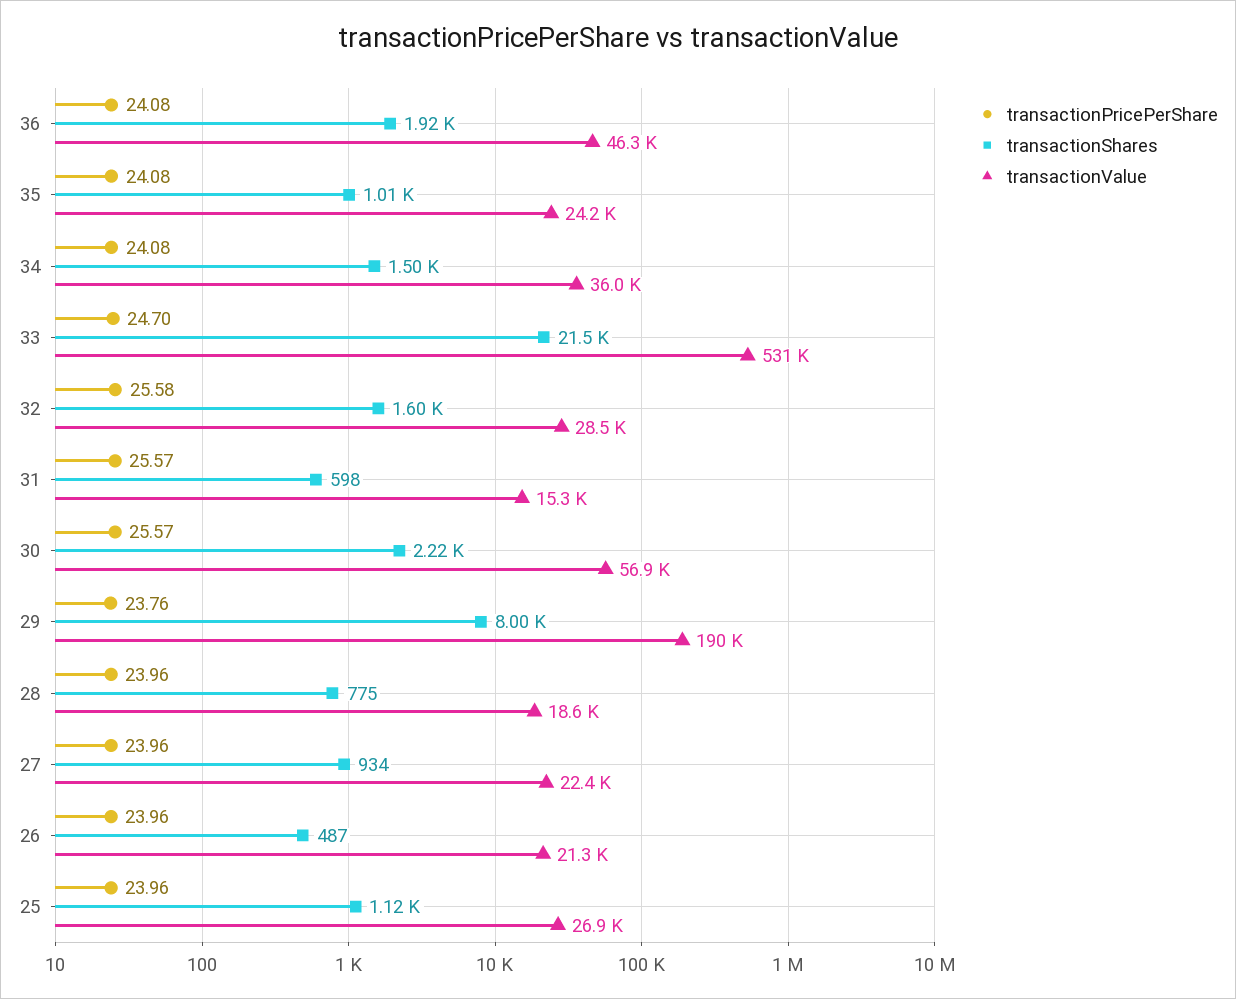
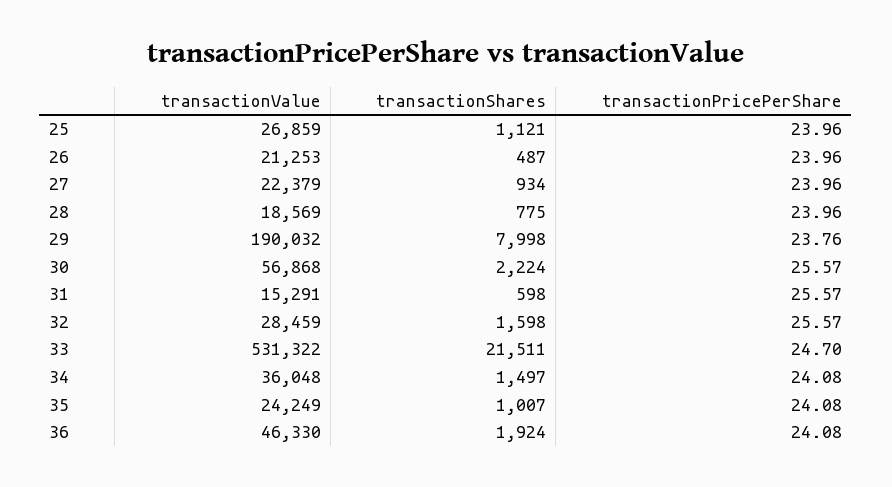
  {
    "transactionPricePerShare": {
      "36": 24.08,
      "35": 24.08,
      "34": 24.08,
      "33": 24.7,
-     "32": 25.58,
+     "32": 25.57,
      "31": 25.57,
      "30": 25.57,
      "29": 23.76,
      "28": 23.96,
      "27": 23.96,
      "26": 23.96,
      "25": 23.96
    },
    "transactionShares": {
      "36": 1924,
      "35": 1007,
      "34": 1497,
      "33": 21511,
      "32": 1598,
      "31": 598,
      "30": 2224,
      "29": 7998,
      "28": 775,
      "27": 934,
      "26": 487,
      "25": 1121
    },
    "transactionValue": {
      "36": 46330,
      "35": 24249,
      "34": 36048,
      "33": 531322,
      "32": 28459,
      "31": 15291,
      "30": 56868,
      "29": 190032,
      "28": 18569,
      "27": 22379,
      "26": 21253,
      "25": 26859
    }
  }

